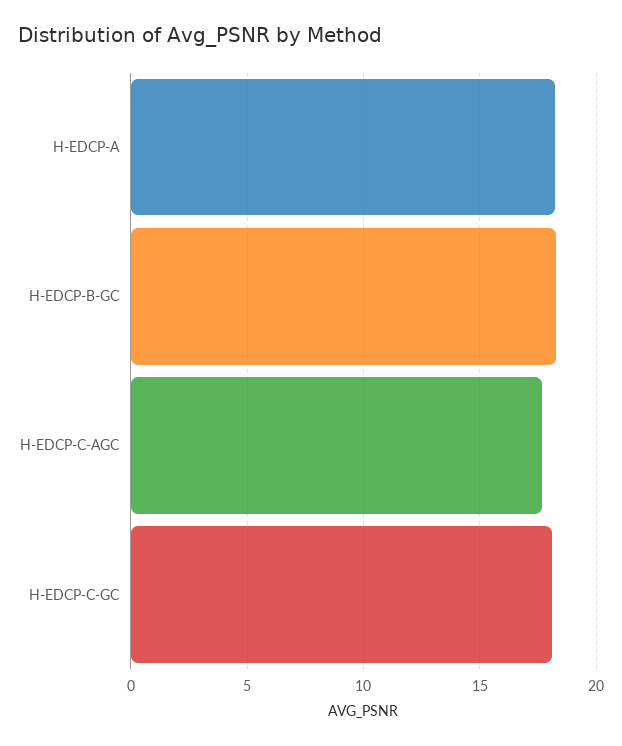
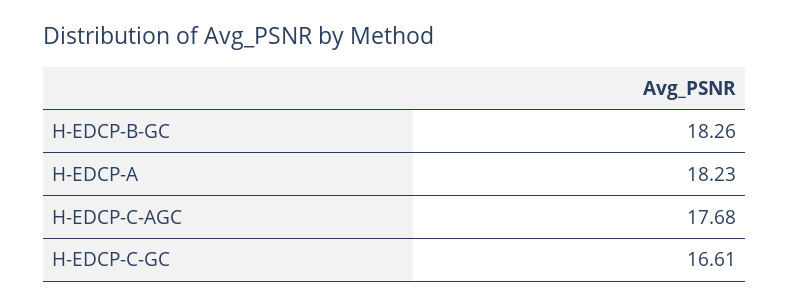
  {
    "H-EDCP-A": 18.23,
    "H-EDCP-B-GC": 18.26,
    "H-EDCP-C-AGC": 17.68,
-   "H-EDCP-C-GC": 18
+   "H-EDCP-C-GC": 16.61
  }

